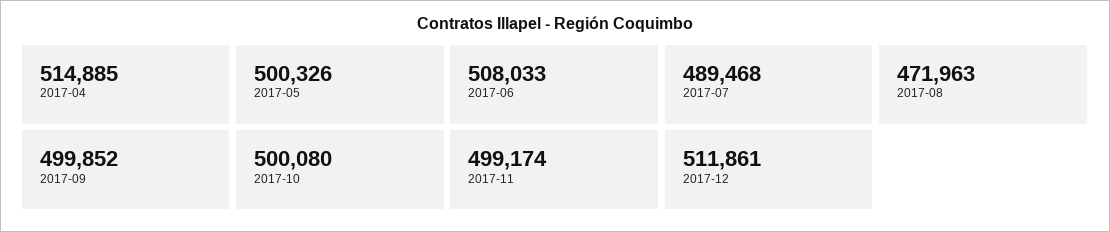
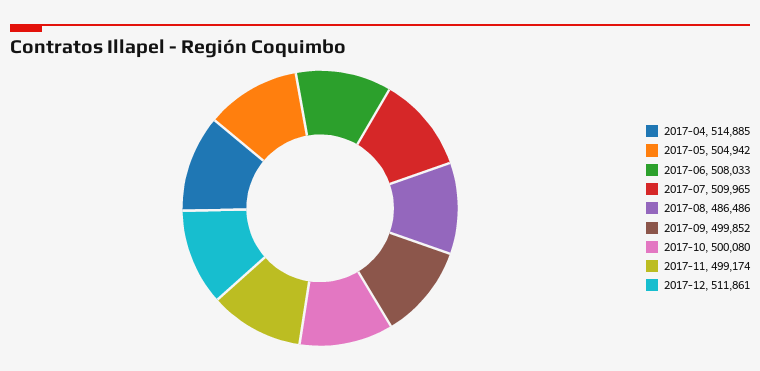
  {
    "2017-04": 514885,
-   "2017-05": 500326,
+   "2017-05": 504942,
    "2017-06": 508033,
-   "2017-07": 489468,
+   "2017-07": 509965,
-   "2017-08": 471963,
+   "2017-08": 486486,
    "2017-09": 499852,
    "2017-10": 500080,
    "2017-11": 499174,
    "2017-12": 511861
  }

